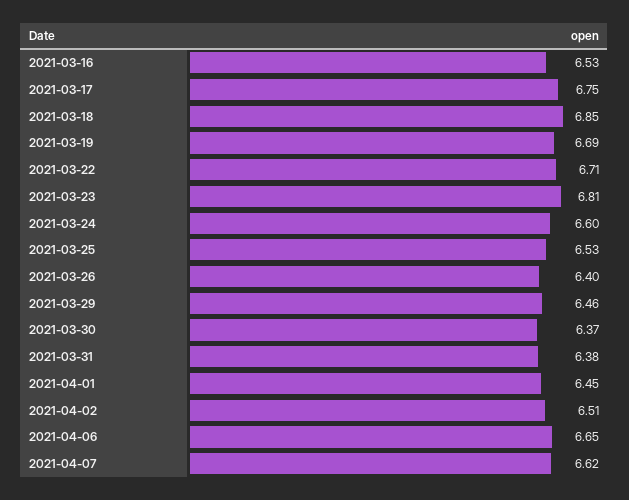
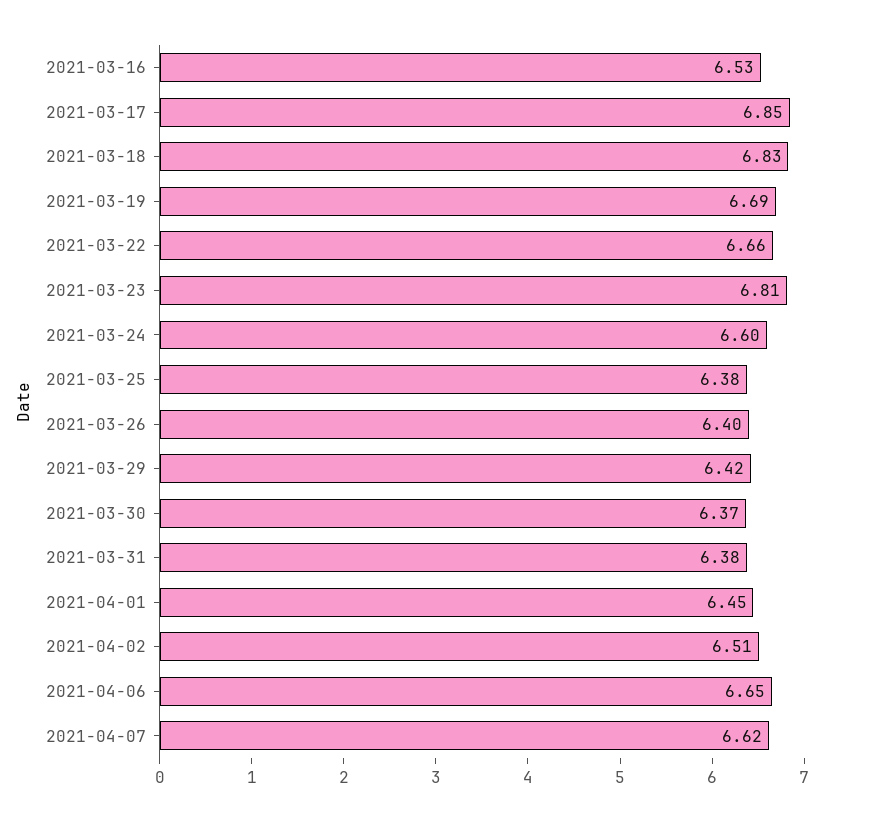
  {
    "2021-03-16": 6.53,
-   "2021-03-17": 6.75,
+   "2021-03-17": 6.85,
-   "2021-03-18": 6.85,
+   "2021-03-18": 6.83,
    "2021-03-19": 6.69,
-   "2021-03-22": 6.71,
+   "2021-03-22": 6.66,
    "2021-03-23": 6.81,
    "2021-03-24": 6.6,
-   "2021-03-25": 6.53,
+   "2021-03-25": 6.38,
    "2021-03-26": 6.4,
-   "2021-03-29": 6.46,
+   "2021-03-29": 6.42,
    "2021-03-30": 6.37,
    "2021-03-31": 6.38,
    "2021-04-01": 6.45,
    "2021-04-02": 6.51,
    "2021-04-06": 6.65,
    "2021-04-07": 6.62
  }

